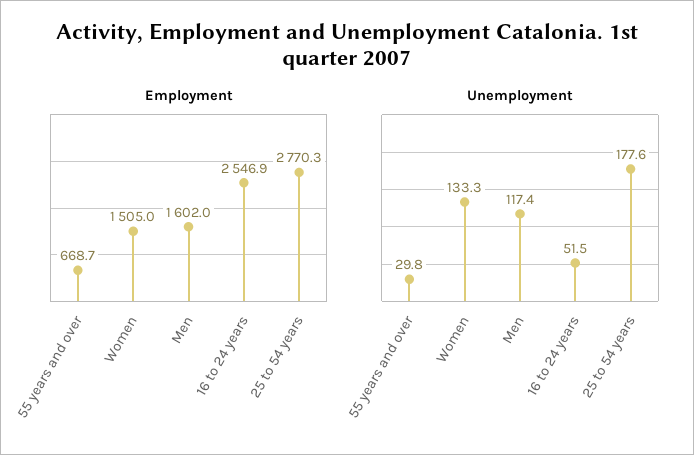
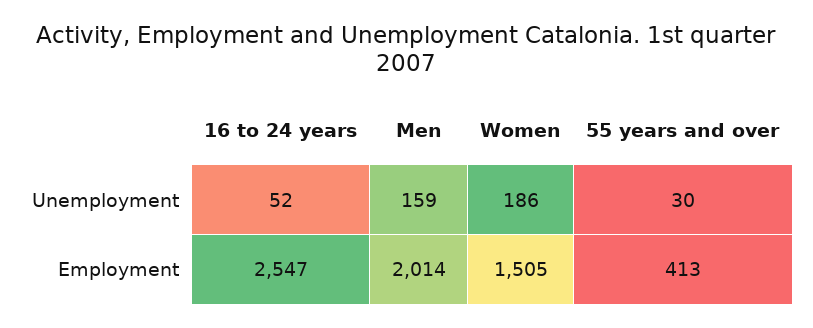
  {
    "Employment": {
-     "55 years and over": 668.7,
+     "55 years and over": 413,
      "Women": 1505,
-     "Men": 1602,
+     "Men": 2014,
-     "16 to 24 years": 2546.9,
+     "16 to 24 years": 2546.9
-     "25 to 54 years": 2770.3
    },
    "Unemployment": {
      "55 years and over": 29.8,
-     "Women": 133.3,
+     "Women": 186,
-     "Men": 117.4,
+     "Men": 159,
-     "16 to 24 years": 51.5,
+     "16 to 24 years": 51.5
-     "25 to 54 years": 177.6
    }
  }

